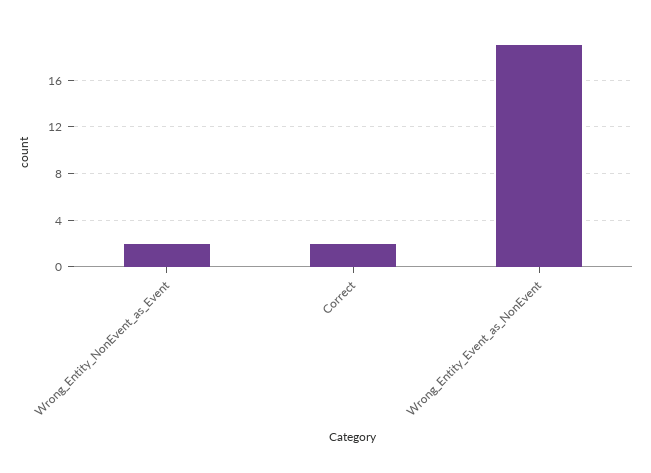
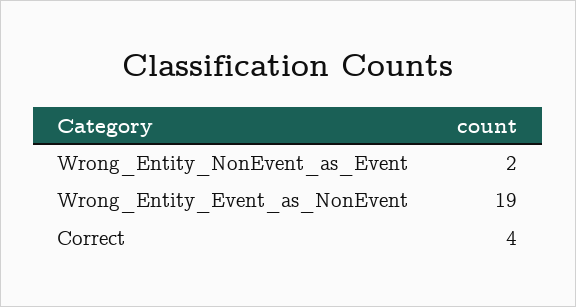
  {
    "Wrong_Entity_NonEvent_as_Event": 2,
-   "Correct": 2,
+   "Correct": 4,
    "Wrong_Entity_Event_as_NonEvent": 19
  }

